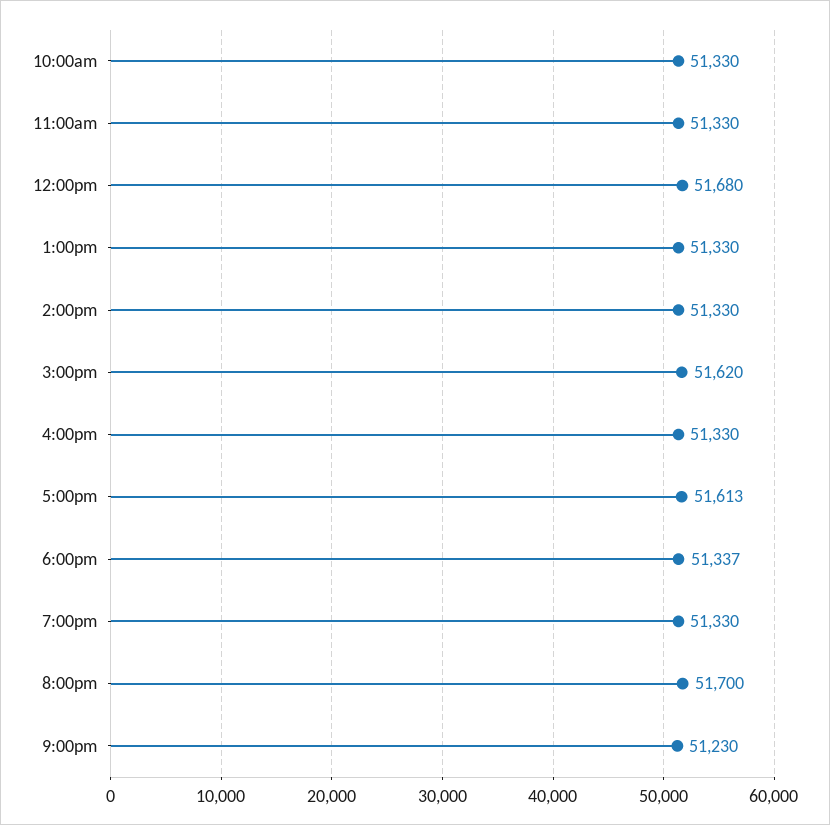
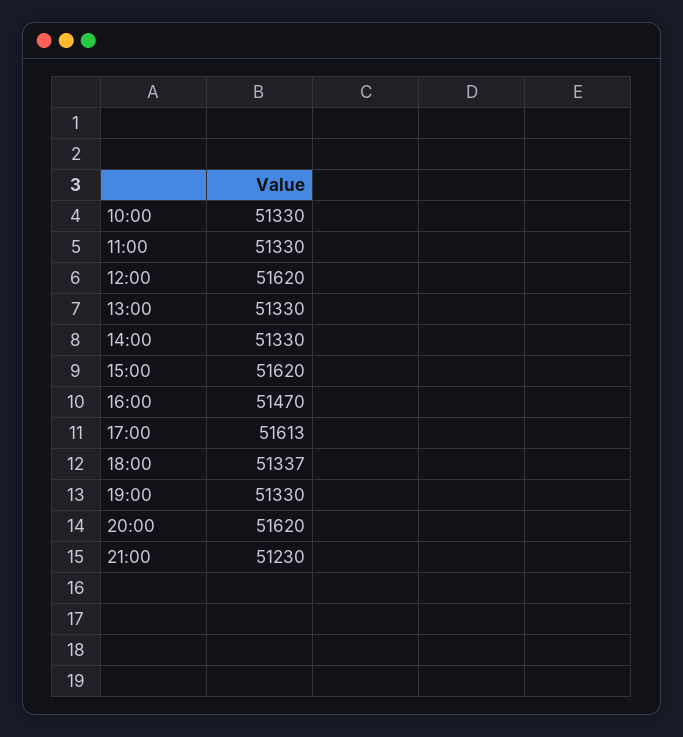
  {
    "10:00am": 51330,
    "11:00am": 51330,
-   "12:00pm": 51680,
+   "12:00pm": 51620,
    "1:00pm": 51330,
    "2:00pm": 51330,
    "3:00pm": 51620,
-   "4:00pm": 51330,
+   "4:00pm": 51470,
    "5:00pm": 51613,
    "6:00pm": 51337,
    "7:00pm": 51330,
-   "8:00pm": 51700,
+   "8:00pm": 51620,
    "9:00pm": 51230
  }

